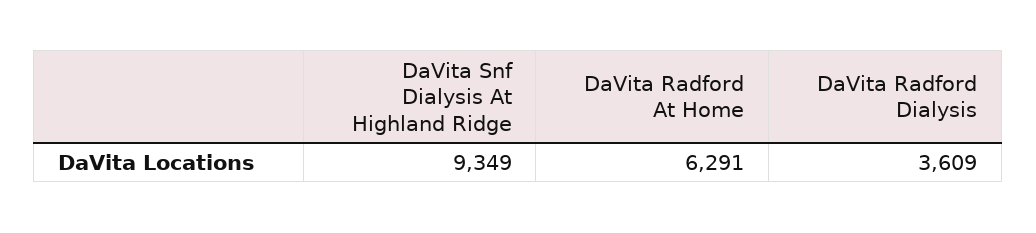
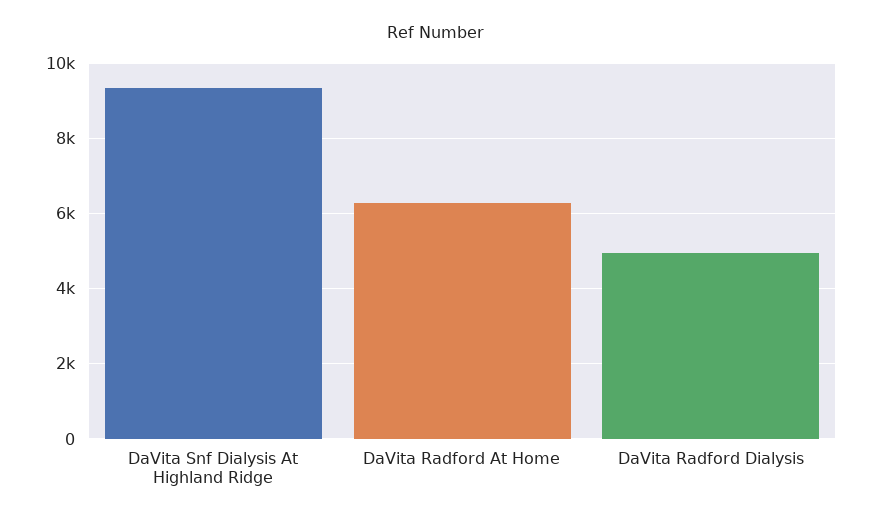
  {
    "DaVita Snf Dialysis At Highland Ridge": 9349,
    "DaVita Radford At Home": 6291,
-   "DaVita Radford Dialysis": 3609
+   "DaVita Radford Dialysis": 5000
  }

